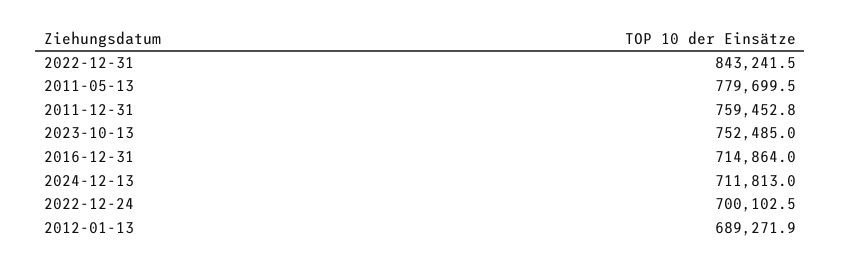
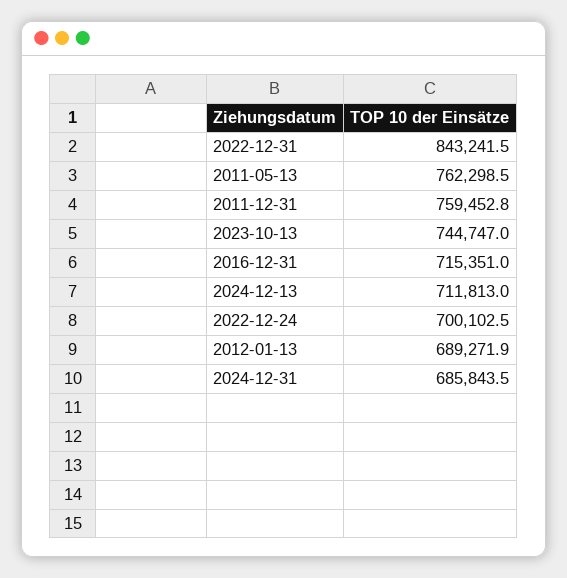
  {
    "2022-12-31": 843241.5,
-   "2011-05-13": 779699.5,
+   "2011-05-13": 762298.5,
    "2011-12-31": 759452.8,
-   "2023-10-13": 752485,
+   "2023-10-13": 744747,
-   "2016-12-31": 714864,
+   "2016-12-31": 715351,
    "2024-12-13": 711813,
    "2022-12-24": 700102.5,
-   "2012-01-13": 689271.9
+   "2012-01-13": 689271.9,
+   "2024-12-31": 685843.5
  }

